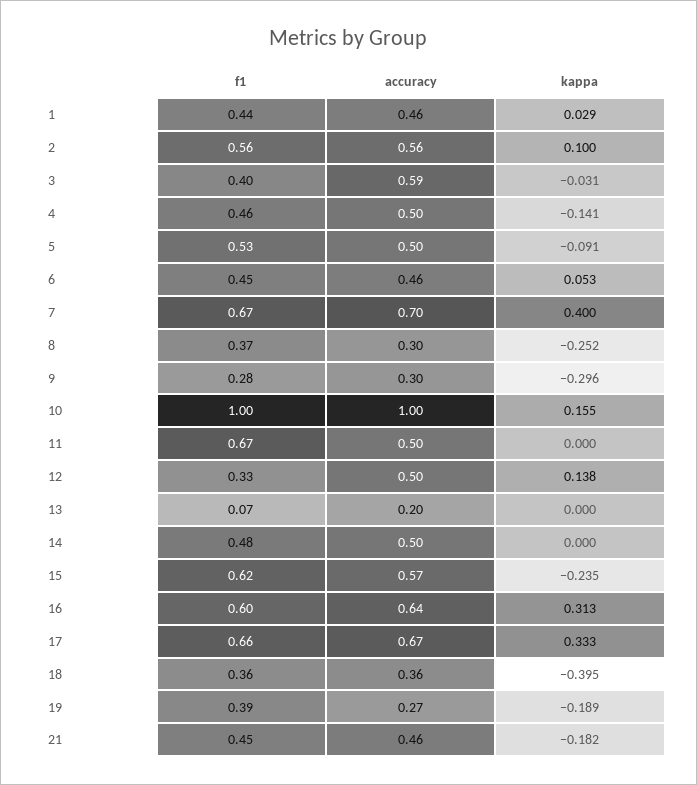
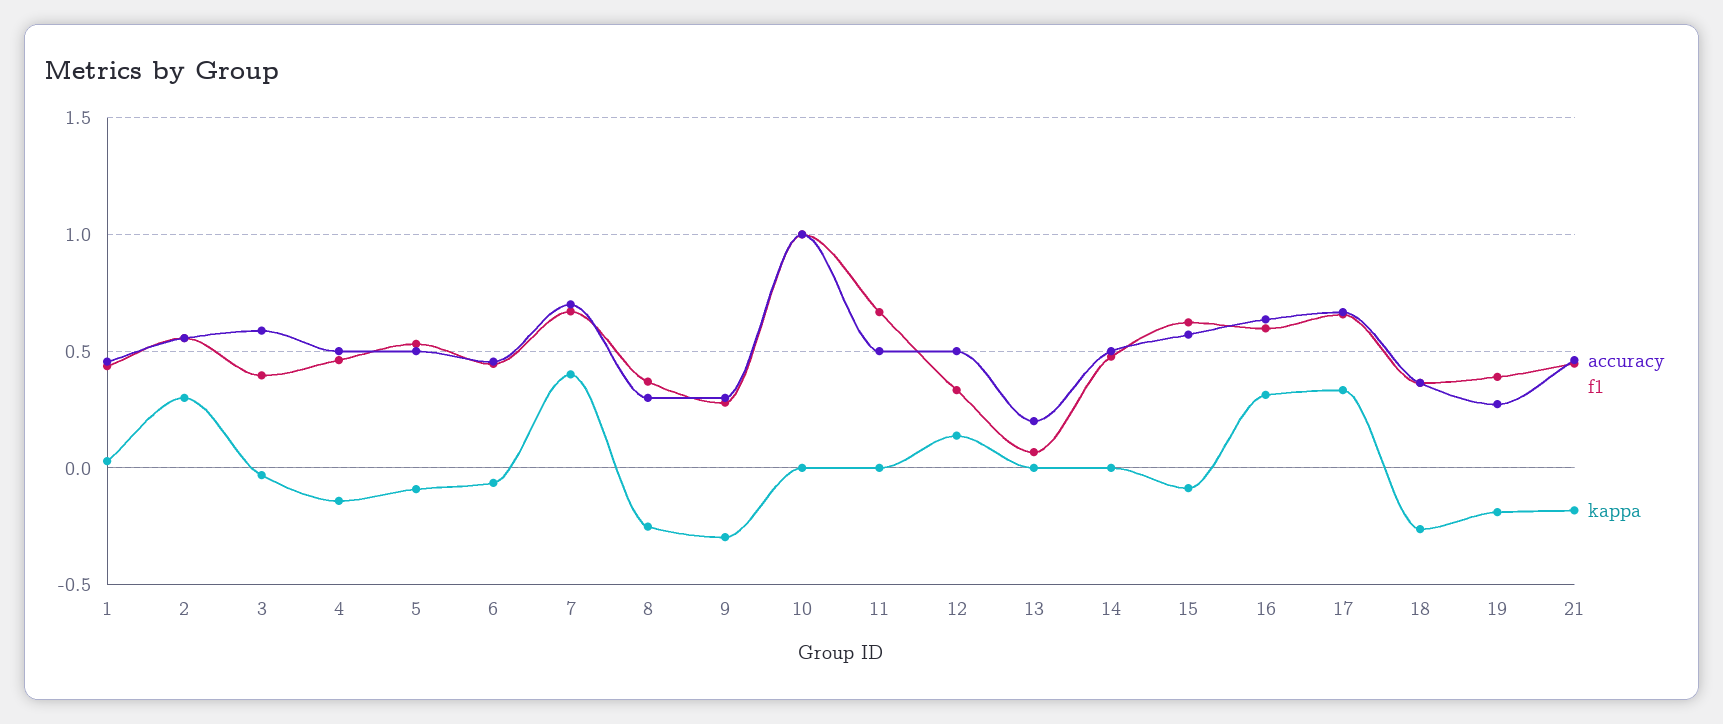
  {
    "f1": {
      "1": 0.44,
      "2": 0.56,
      "3": 0.4,
      "4": 0.46,
      "5": 0.53,
      "6": 0.45,
      "7": 0.67,
      "8": 0.37,
      "9": 0.28,
      "10": 1,
      "11": 0.67,
      "12": 0.33,
      "13": 0.07,
      "14": 0.48,
      "15": 0.62,
      "16": 0.6,
      "17": 0.66,
      "18": 0.36,
      "19": 0.39,
      "21": 0.45
    },
    "accuracy": {
      "1": 0.46,
      "2": 0.56,
      "3": 0.59,
      "4": 0.5,
      "5": 0.5,
      "6": 0.46,
      "7": 0.7,
      "8": 0.3,
      "9": 0.3,
      "10": 1,
      "11": 0.5,
      "12": 0.5,
      "13": 0.2,
      "14": 0.5,
      "15": 0.57,
      "16": 0.64,
      "17": 0.67,
      "18": 0.36,
      "19": 0.27,
      "21": 0.46
    },
    "kappa": {
      "1": 0.029,
-     "2": 0.1,
+     "2": 0.3,
      "3": -0.031,
      "4": -0.141,
      "5": -0.091,
-     "6": 0.053,
+     "6": -0.05,
      "7": 0.4,
      "8": -0.252,
      "9": -0.296,
-     "10": 0.155,
+     "10": 0,
      "11": 0,
      "12": 0.138,
      "13": 0,
      "14": 0,
-     "15": -0.235,
+     "15": -0.1,
      "16": 0.313,
      "17": 0.333,
-     "18": -0.395,
+     "18": -0.25,
      "19": -0.189,
      "21": -0.182
    }
  }

